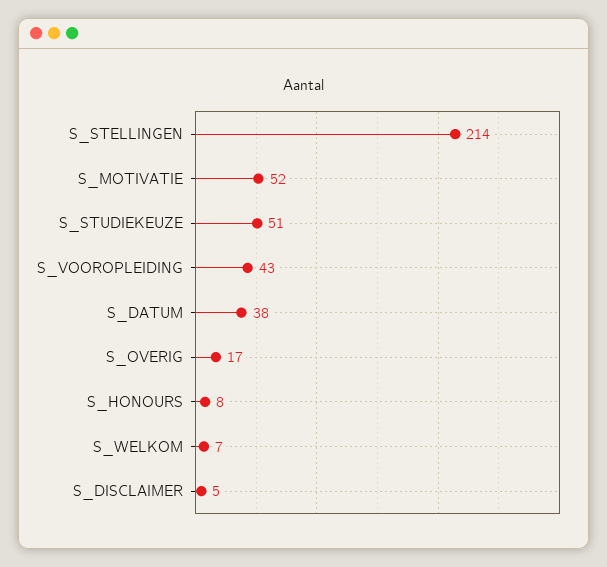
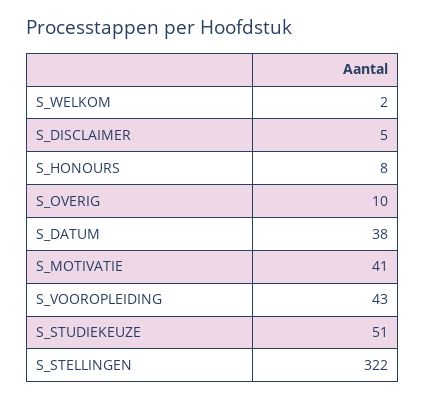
  {
-   "S_STELLINGEN": 214,
+   "S_STELLINGEN": 322,
-   "S_MOTIVATIE": 52,
+   "S_MOTIVATIE": 41,
    "S_STUDIEKEUZE": 51,
    "S_VOOROPLEIDING": 43,
    "S_DATUM": 38,
-   "S_OVERIG": 17,
+   "S_OVERIG": 10,
    "S_HONOURS": 8,
-   "S_WELKOM": 7,
+   "S_WELKOM": 2,
    "S_DISCLAIMER": 5
  }

